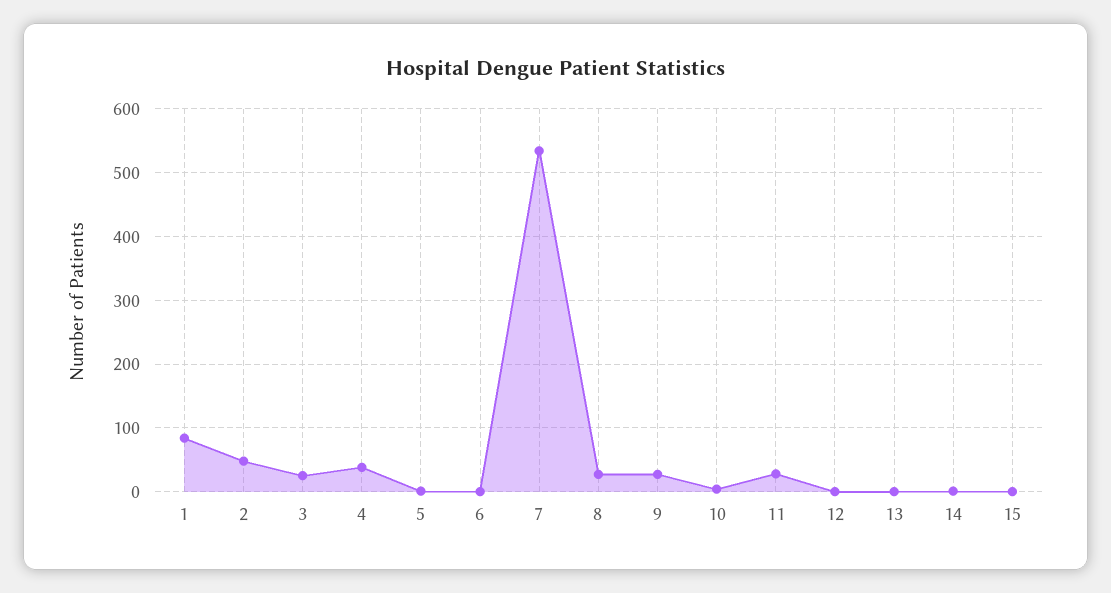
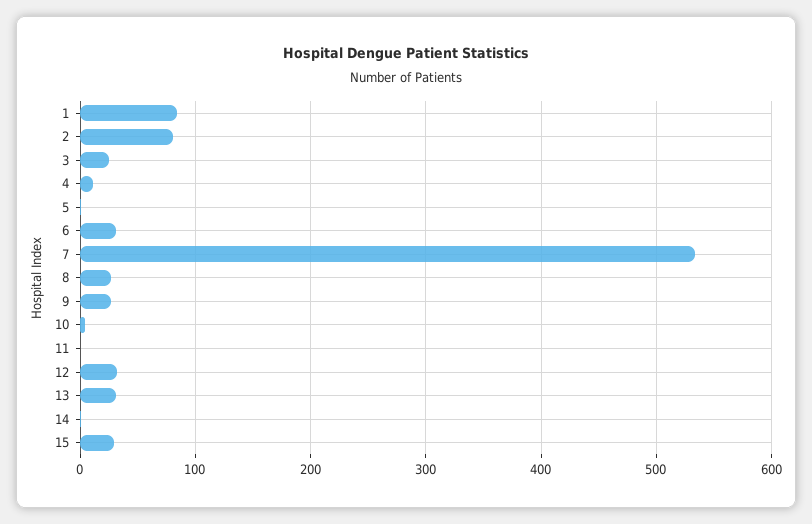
  {
    "1": 80,
-   "2": 50,
+   "2": 80,
    "3": 30,
-   "4": 40,
+   "4": 10,
    "5": 0,
-   "6": 0,
+   "6": 30,
    "7": 530,
    "8": 30,
    "9": 30,
    "10": 0,
-   "11": 30,
+   "11": 0,
-   "12": 0,
+   "12": 30,
-   "13": 0,
+   "13": 30,
    "14": 0,
-   "15": 0
+   "15": 30
  }

